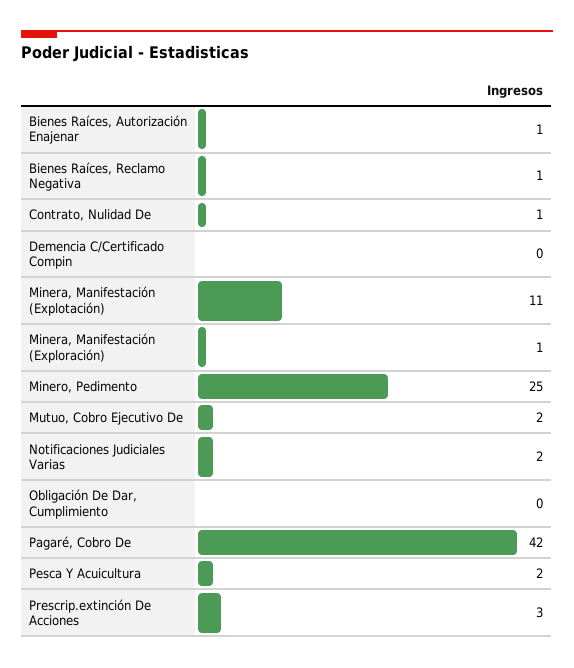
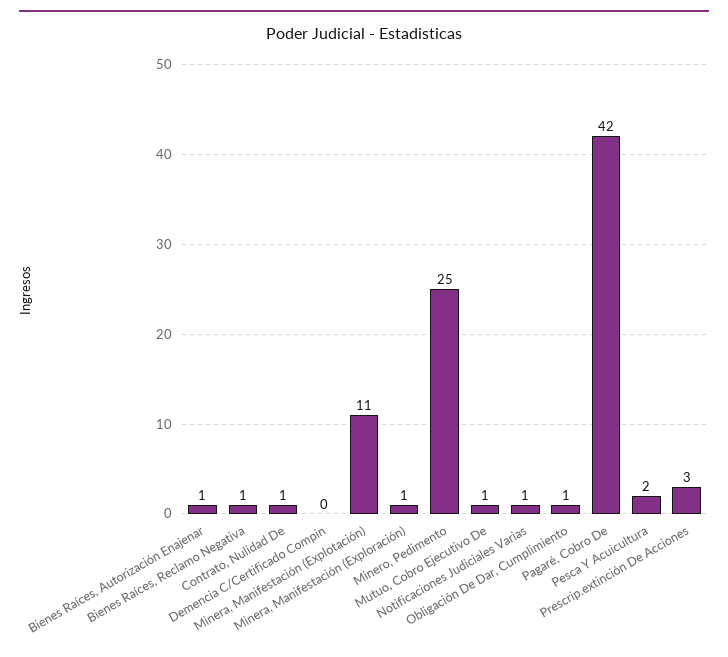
  {
    "Bienes Raíces, Autorización Enajenar": 1,
    "Bienes Raíces, Reclamo Negativa": 1,
    "Contrato, Nulidad De": 1,
    "Demencia C/Certificado Compin": 0,
    "Minera, Manifestación (Explotación)": 11,
    "Minera, Manifestación (Exploración)": 1,
    "Minero, Pedimento": 25,
-   "Mutuo, Cobro Ejecutivo De": 2,
+   "Mutuo, Cobro Ejecutivo De": 1,
-   "Notificaciones Judiciales Varias": 2,
+   "Notificaciones Judiciales Varias": 1,
-   "Obligación De Dar, Cumplimiento": 0,
+   "Obligación De Dar, Cumplimiento": 1,
    "Pagaré, Cobro De": 42,
    "Pesca Y Acuicultura": 2,
    "Prescrip.extinción De Acciones": 3
  }

